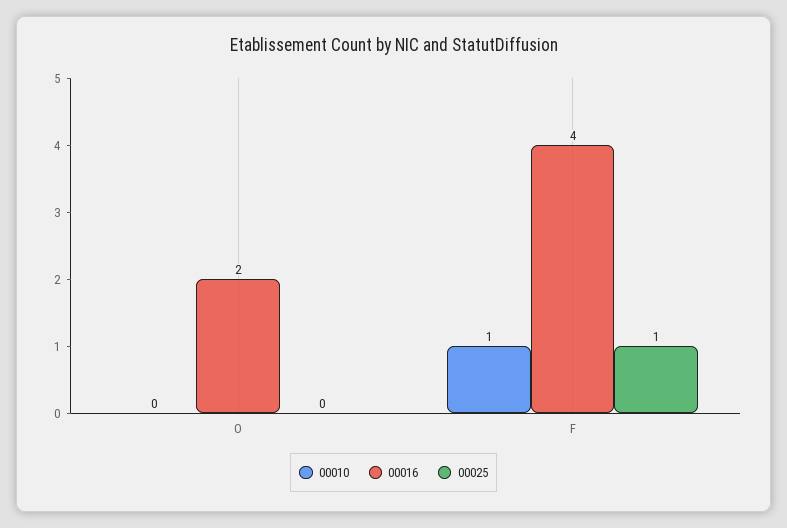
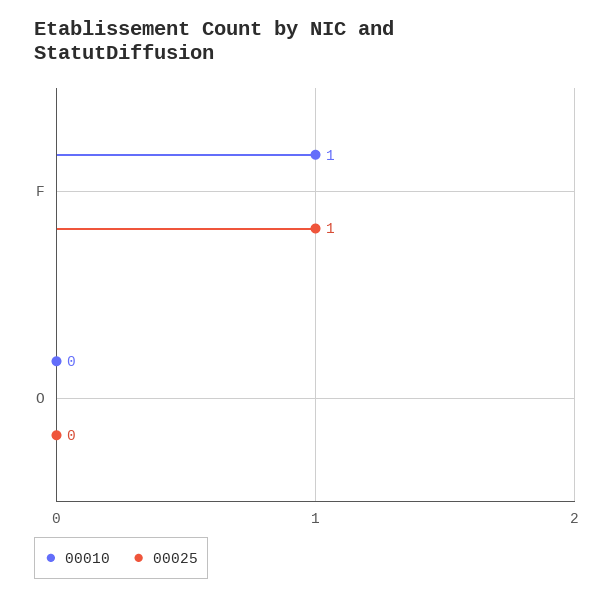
  {
    "00010": {
      "O": 0,
      "F": 1
    },
-   "00016": {
-     "O": 2,
-     "F": 4
-   },
    "00025": {
      "O": 0,
      "F": 1
    }
  }

